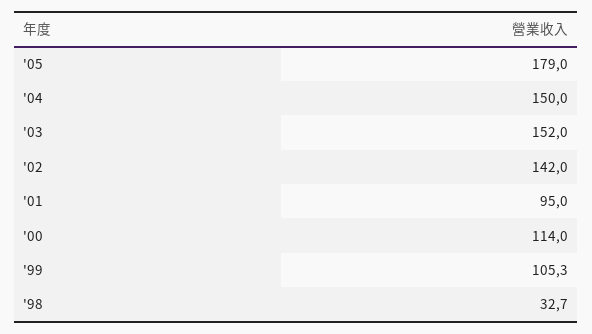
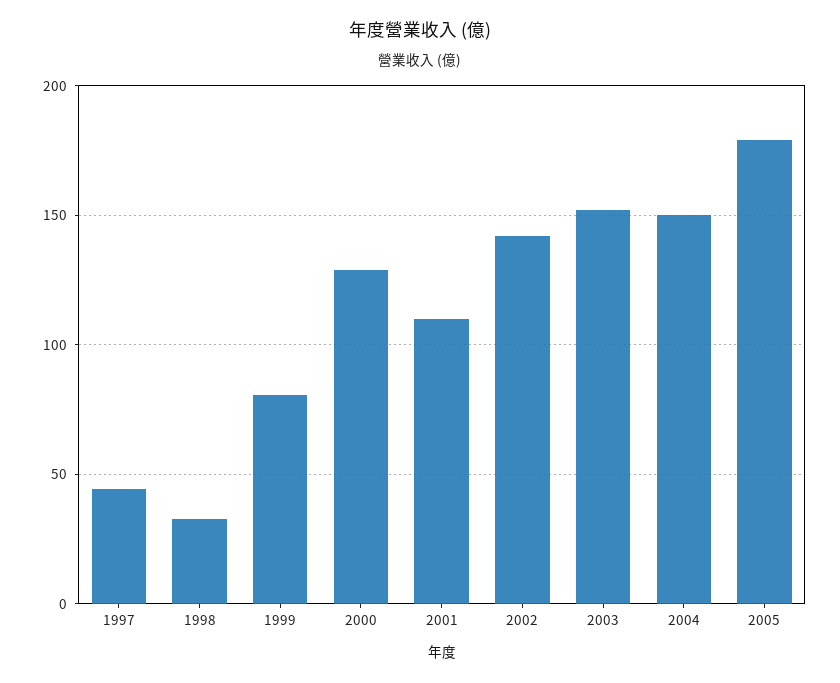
  {
    "'05": 179,
    "'04": 150,
    "'03": 152,
    "'02": 142,
-   "'01": 95,
+   "'01": 110,
-   "'00": 114,
+   "'00": 130,
-   "'99": 105.3,
+   "'99": 80,
-   "'98": 32.7
+   "'98": 32.7,
+   "1997": 45
  }

